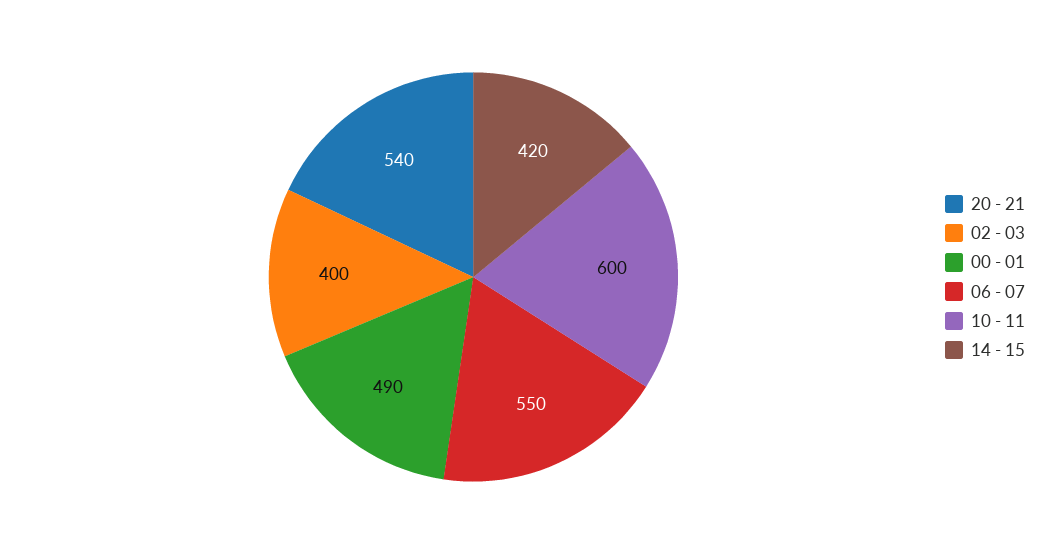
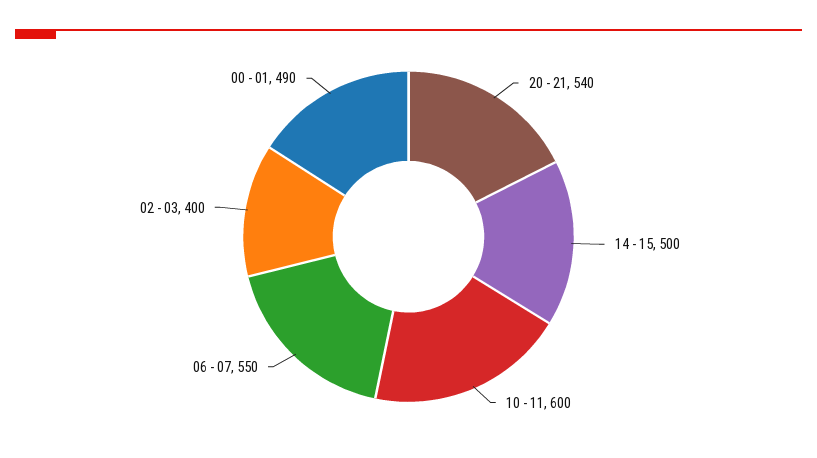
  {
    "20 - 21": 540,
    "02 - 03": 400,
    "00 - 01": 490,
    "06 - 07": 550,
    "10 - 11": 600,
-   "14 - 15": 420
+   "14 - 15": 500
  }

